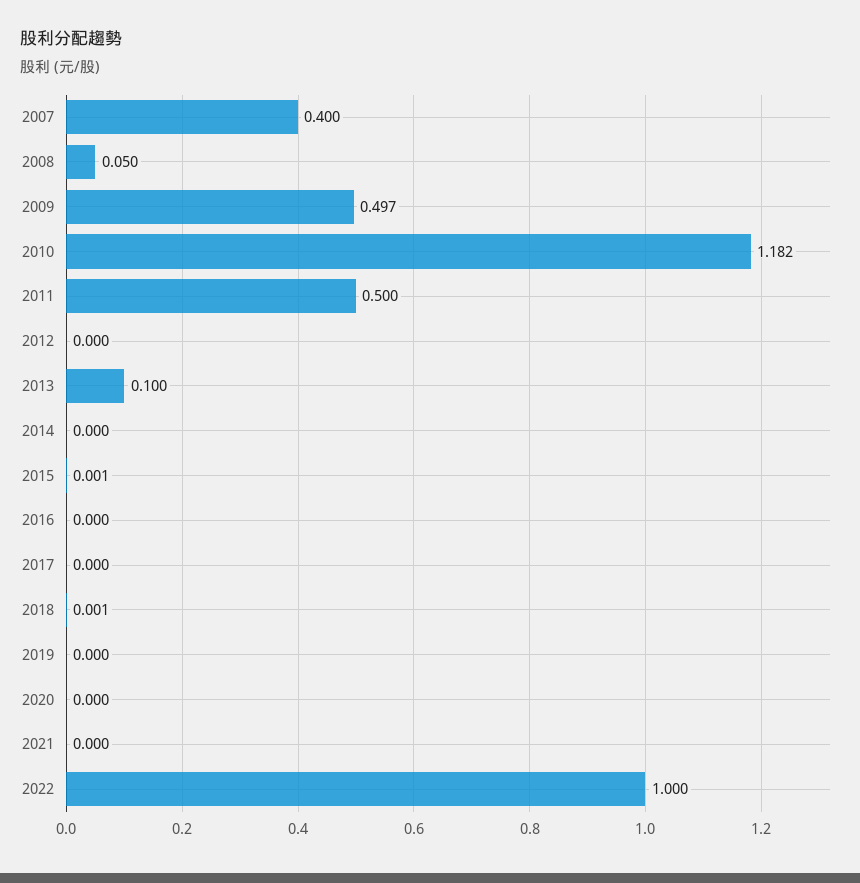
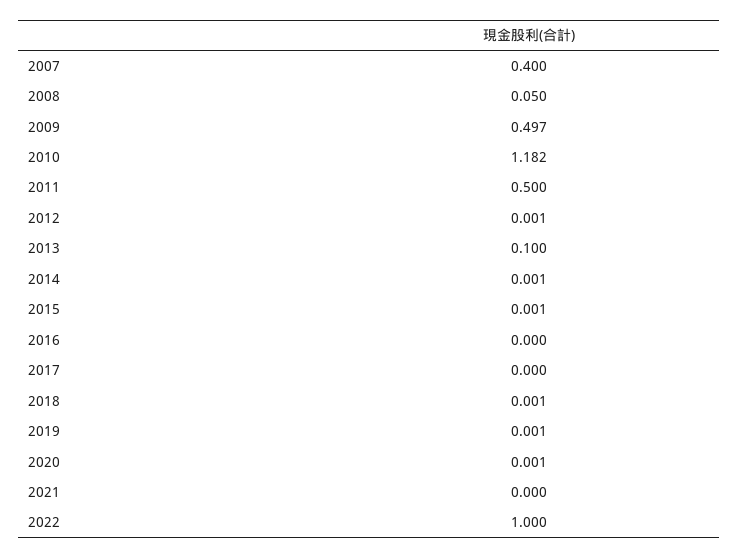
  {
    "2007": 0.4,
    "2008": 0.05,
    "2009": 0.497,
    "2010": 1.182,
    "2011": 0.5,
-   "2012": 0,
+   "2012": 0.001,
    "2013": 0.1,
-   "2014": 0,
+   "2014": 0.001,
    "2015": 0.001,
    "2016": 0,
    "2017": 0,
    "2018": 0.001,
-   "2019": 0,
+   "2019": 0.001,
-   "2020": 0,
+   "2020": 0.001,
    "2021": 0,
    "2022": 1
  }

